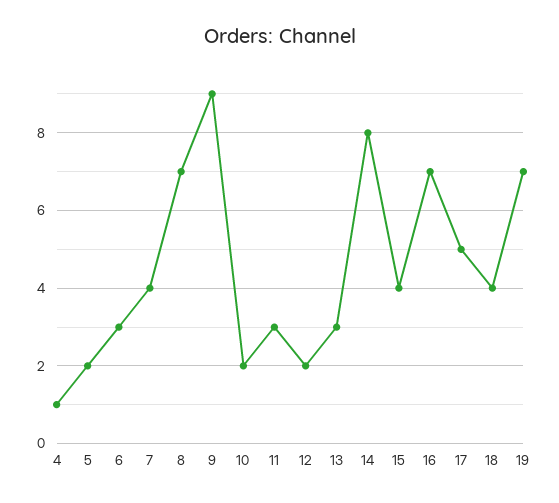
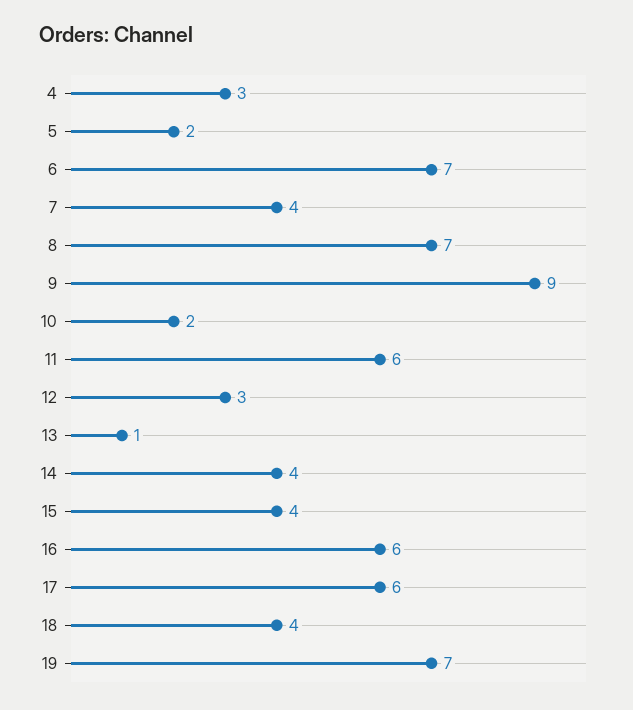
  {
-   "4": 1,
+   "4": 3,
    "5": 2,
-   "6": 3,
+   "6": 7,
    "7": 4,
    "8": 7,
    "9": 9,
    "10": 2,
-   "11": 3,
+   "11": 6,
-   "12": 2,
+   "12": 3,
-   "13": 3,
+   "13": 1,
-   "14": 8,
+   "14": 4,
    "15": 4,
-   "16": 7,
+   "16": 6,
-   "17": 5,
+   "17": 6,
    "18": 4,
    "19": 7
  }

